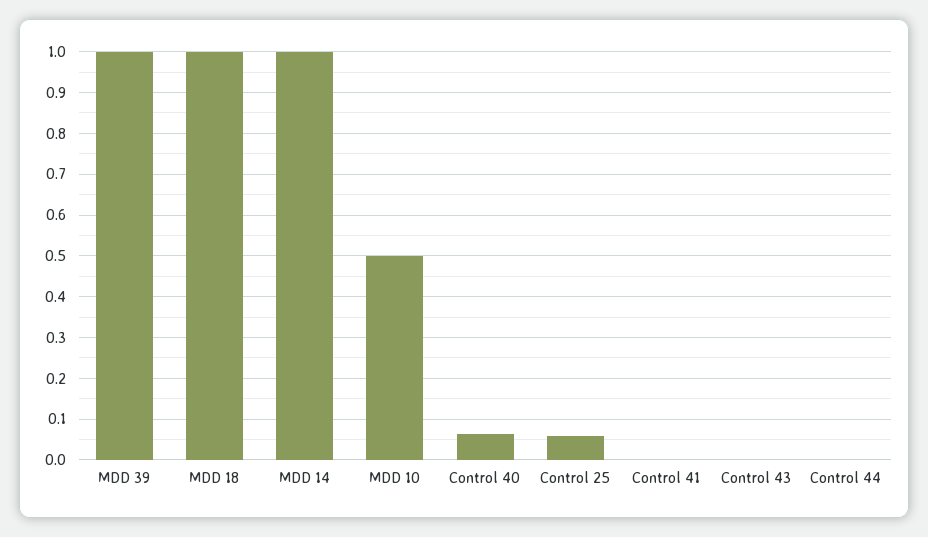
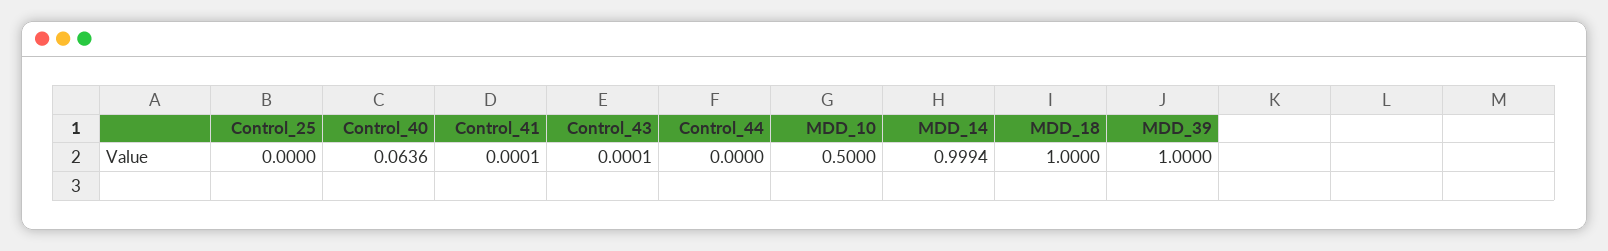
  {
    "MDD 39": 1,
    "MDD 18": 1,
    "MDD 14": 0.9994,
    "MDD 10": 0.5,
    "Control 40": 0.0636,
-   "Control 25": 0.06,
+   "Control 25": 0,
    "Control 41": 0.0001,
    "Control 43": 0.0001,
    "Control 44": 0
  }

